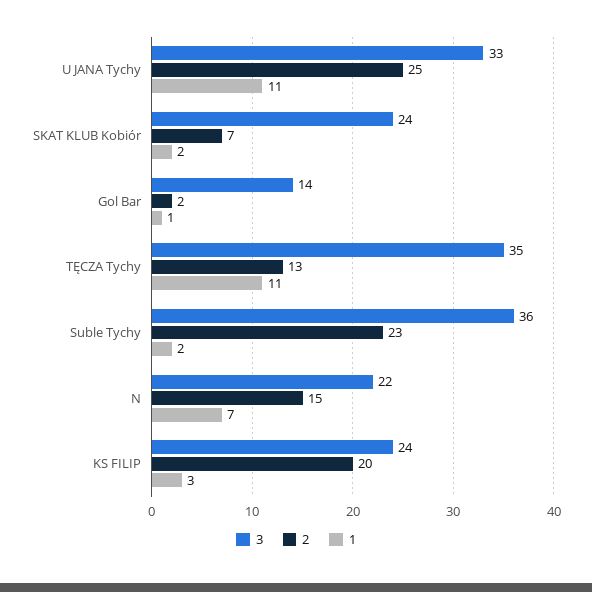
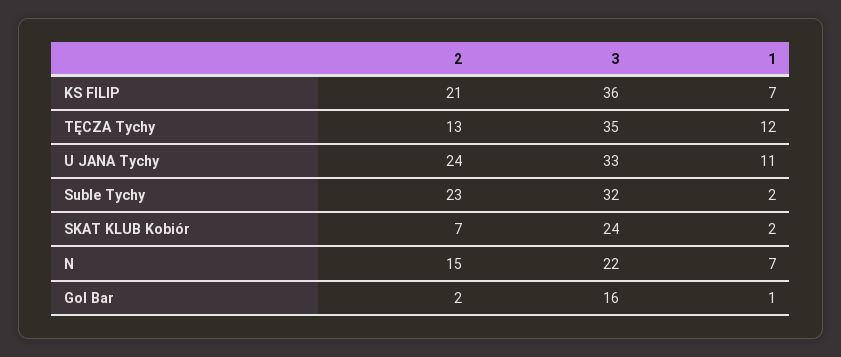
  {
    "3": {
      "U JANA Tychy": 33,
      "SKAT KLUB Kobiór": 24,
-     "Gol Bar": 14,
+     "Gol Bar": 16,
      "TĘCZA Tychy": 35,
-     "Suble Tychy": 36,
+     "Suble Tychy": 32,
      "N": 22,
-     "KS FILIP": 24
+     "KS FILIP": 36
    },
    "2": {
-     "U JANA Tychy": 25,
+     "U JANA Tychy": 24,
      "SKAT KLUB Kobiór": 7,
      "Gol Bar": 2,
      "TĘCZA Tychy": 13,
      "Suble Tychy": 23,
      "N": 15,
-     "KS FILIP": 20
+     "KS FILIP": 21
    },
    "1": {
      "U JANA Tychy": 11,
      "SKAT KLUB Kobiór": 2,
      "Gol Bar": 1,
-     "TĘCZA Tychy": 11,
+     "TĘCZA Tychy": 12,
      "Suble Tychy": 2,
      "N": 7,
-     "KS FILIP": 3
+     "KS FILIP": 7
    }
  }

